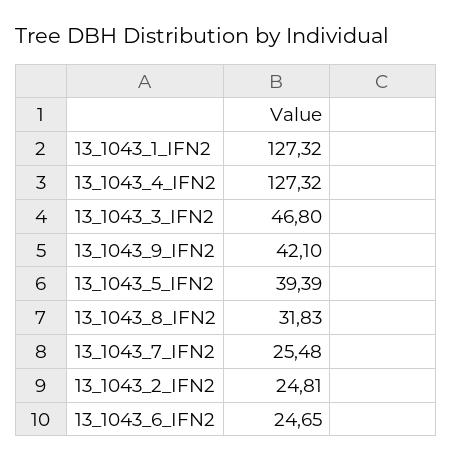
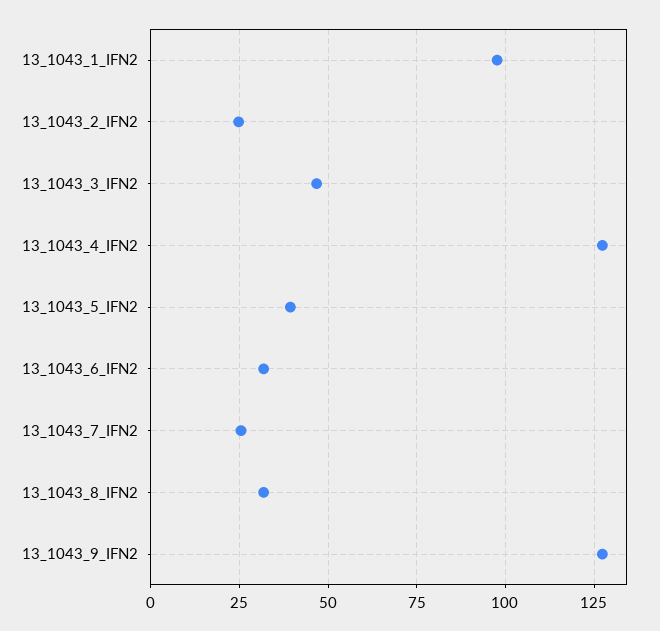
  {
-   "13_1043_1_IFN2": 127.32,
+   "13_1043_1_IFN2": 97.5,
    "13_1043_4_IFN2": 127.32,
    "13_1043_3_IFN2": 46.8,
-   "13_1043_9_IFN2": 42.1,
+   "13_1043_9_IFN2": 127.5,
    "13_1043_5_IFN2": 39.39,
    "13_1043_8_IFN2": 31.83,
    "13_1043_7_IFN2": 25.48,
    "13_1043_2_IFN2": 24.81,
-   "13_1043_6_IFN2": 24.65
+   "13_1043_6_IFN2": 32.5
  }

